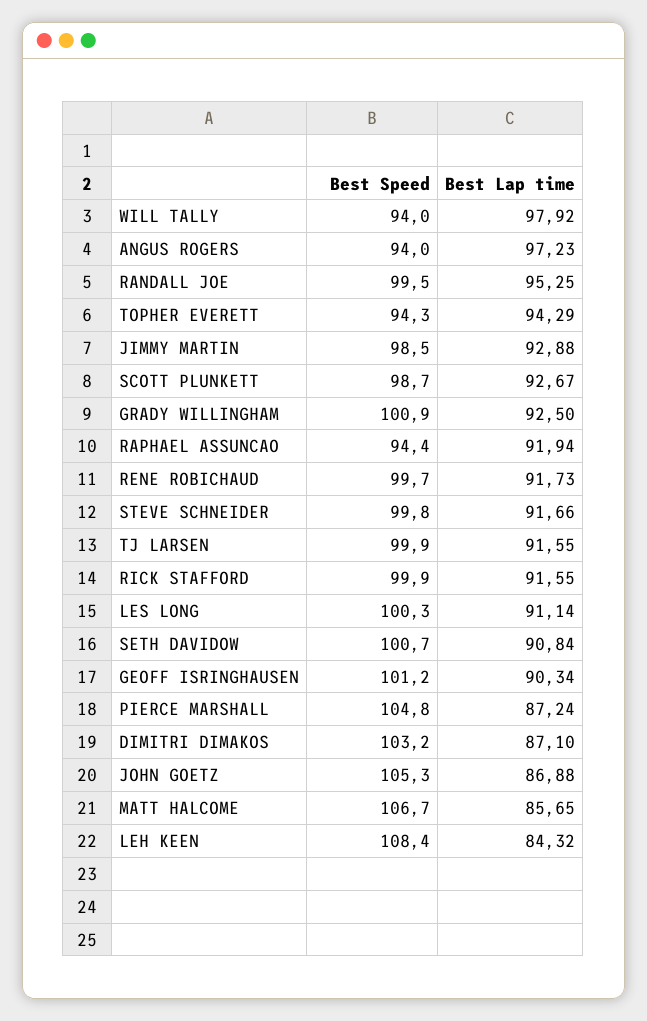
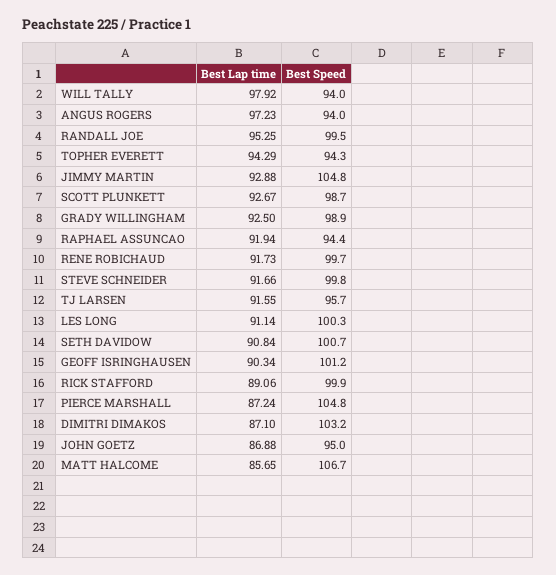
  {
    "Best Speed": {
      "WILL TALLY": 94,
      "ANGUS ROGERS": 94,
      "RANDALL JOE": 99.5,
      "TOPHER EVERETT": 94.3,
-     "JIMMY MARTIN": 98.5,
+     "JIMMY MARTIN": 104.8,
      "SCOTT PLUNKETT": 98.7,
-     "GRADY WILLINGHAM": 100.9,
+     "GRADY WILLINGHAM": 98.9,
      "RAPHAEL ASSUNCAO": 94.4,
      "RENE ROBICHAUD": 99.7,
      "STEVE SCHNEIDER": 99.8,
-     "TJ LARSEN": 99.9,
+     "TJ LARSEN": 95.7,
      "RICK STAFFORD": 99.9,
      "LES LONG": 100.3,
      "SETH DAVIDOW": 100.7,
      "GEOFF ISRINGHAUSEN": 101.2,
      "PIERCE MARSHALL": 104.8,
      "DIMITRI DIMAKOS": 103.2,
-     "JOHN GOETZ": 105.3,
+     "JOHN GOETZ": 95,
-     "MATT HALCOME": 106.7,
+     "MATT HALCOME": 106.7
-     "LEH KEEN": 108.4
    },
    "Best Lap time": {
      "WILL TALLY": 97.92,
      "ANGUS ROGERS": 97.23,
      "RANDALL JOE": 95.25,
      "TOPHER EVERETT": 94.29,
      "JIMMY MARTIN": 92.88,
      "SCOTT PLUNKETT": 92.67,
      "GRADY WILLINGHAM": 92.5,
      "RAPHAEL ASSUNCAO": 91.94,
      "RENE ROBICHAUD": 91.73,
      "STEVE SCHNEIDER": 91.66,
      "TJ LARSEN": 91.55,
-     "RICK STAFFORD": 91.55,
+     "RICK STAFFORD": 89.06,
      "LES LONG": 91.14,
      "SETH DAVIDOW": 90.84,
      "GEOFF ISRINGHAUSEN": 90.34,
      "PIERCE MARSHALL": 87.24,
      "DIMITRI DIMAKOS": 87.1,
      "JOHN GOETZ": 86.88,
-     "MATT HALCOME": 85.65,
+     "MATT HALCOME": 85.65
-     "LEH KEEN": 84.32
    }
  }

